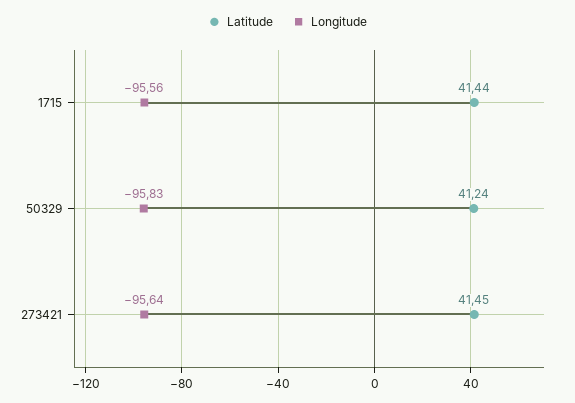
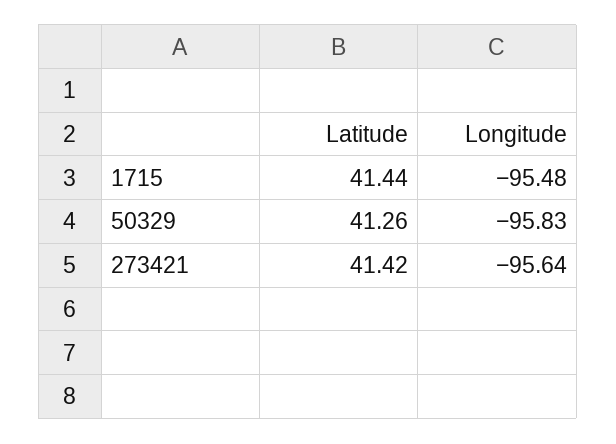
  {
    "Latitude": {
      "1715": 41.44,
-     "50329": 41.24,
+     "50329": 41.26,
-     "273421": 41.45
+     "273421": 41.42
    },
    "Longitude": {
-     "1715": -95.56,
+     "1715": -95.48,
      "50329": -95.83,
      "273421": -95.64
    }
  }

